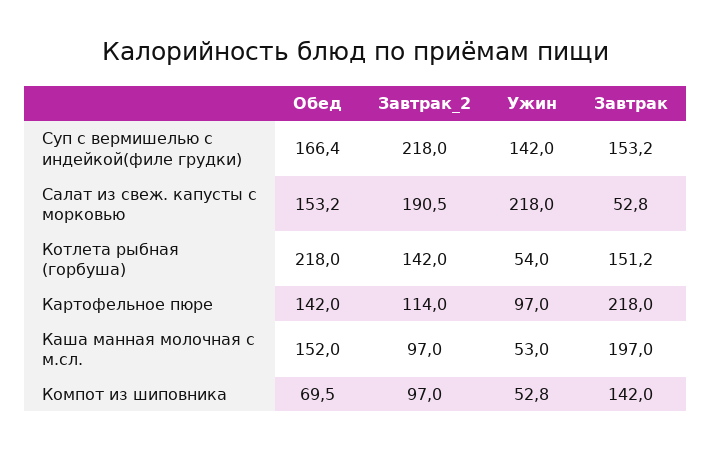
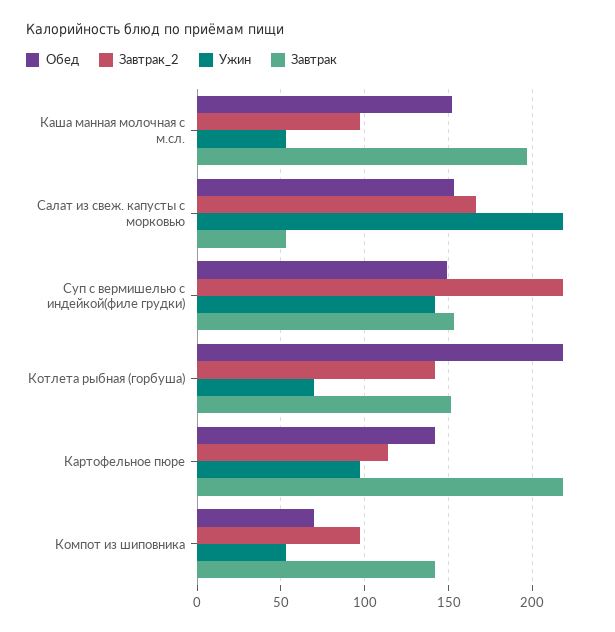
  {
    "Обед": {
-     "Суп с вермишелью с индейкой(филе грудки)": 166.4,
+     "Суп с вермишелью с индейкой(филе грудки)": 150,
      "Салат из свеж. капусты с морковью": 153.2,
      "Котлета рыбная (горбуша)": 218,
      "Картофельное пюре": 142,
      "Каша манная молочная с м.сл.": 152,
      "Компот из шиповника": 69.5
    },
    "Завтрак_2": {
      "Суп с вермишелью с индейкой(филе грудки)": 218,
-     "Салат из свеж. капусты с морковью": 190.5,
+     "Салат из свеж. капусты с морковью": 165,
      "Котлета рыбная (горбуша)": 142,
      "Картофельное пюре": 114,
      "Каша манная молочная с м.сл.": 97,
      "Компот из шиповника": 97
    },
    "Ужин": {
      "Суп с вермишелью с индейкой(филе грудки)": 142,
      "Салат из свеж. капусты с морковью": 218,
-     "Котлета рыбная (горбуша)": 54,
+     "Котлета рыбная (горбуша)": 70,
      "Картофельное пюре": 97,
      "Каша манная молочная с м.сл.": 53,
      "Компот из шиповника": 52.8
    },
    "Завтрак": {
      "Суп с вермишелью с индейкой(филе грудки)": 153.2,
      "Салат из свеж. капусты с морковью": 52.8,
      "Котлета рыбная (горбуша)": 151.2,
      "Картофельное пюре": 218,
      "Каша манная молочная с м.сл.": 197,
      "Компот из шиповника": 142
    }
  }

